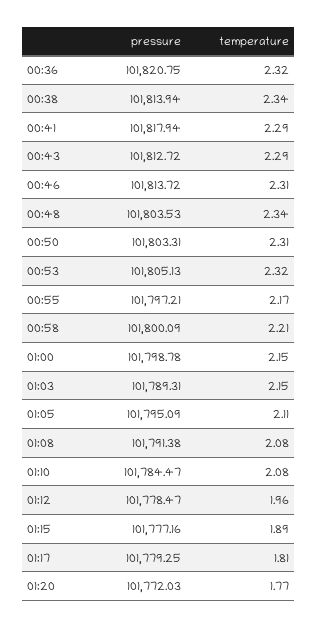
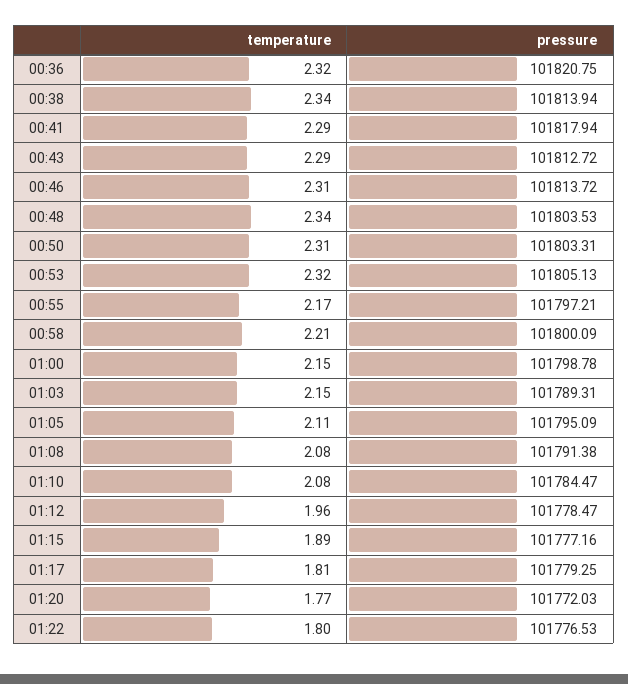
  {
    "pressure": {
      "00:36": 101820.75,
      "00:38": 101813.94,
      "00:41": 101817.94,
      "00:43": 101812.72,
      "00:46": 101813.72,
      "00:48": 101803.53,
      "00:50": 101803.31,
      "00:53": 101805.13,
      "00:55": 101797.21,
      "00:58": 101800.09,
      "01:00": 101798.78,
      "01:03": 101789.31,
      "01:05": 101795.09,
      "01:08": 101791.38,
      "01:10": 101784.47,
      "01:12": 101778.47,
      "01:15": 101777.16,
      "01:17": 101779.25,
-     "01:20": 101772.03
+     "01:20": 101772.03,
+     "01:22": 101776.53
    },
    "temperature": {
      "00:36": 2.32,
      "00:38": 2.34,
      "00:41": 2.29,
      "00:43": 2.29,
      "00:46": 2.31,
      "00:48": 2.34,
      "00:50": 2.31,
      "00:53": 2.32,
      "00:55": 2.17,
      "00:58": 2.21,
      "01:00": 2.15,
      "01:03": 2.15,
      "01:05": 2.11,
      "01:08": 2.08,
      "01:10": 2.08,
      "01:12": 1.96,
      "01:15": 1.89,
      "01:17": 1.81,
-     "01:20": 1.77
+     "01:20": 1.77,
+     "01:22": 1.8
    }
  }

